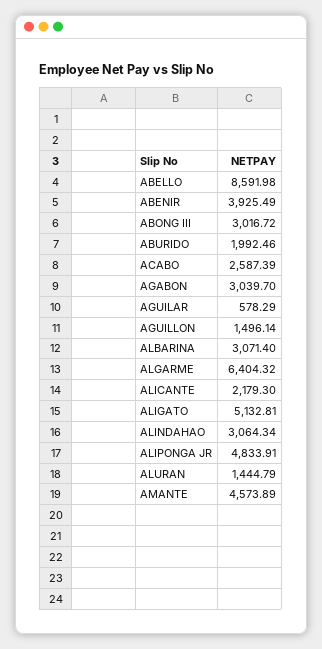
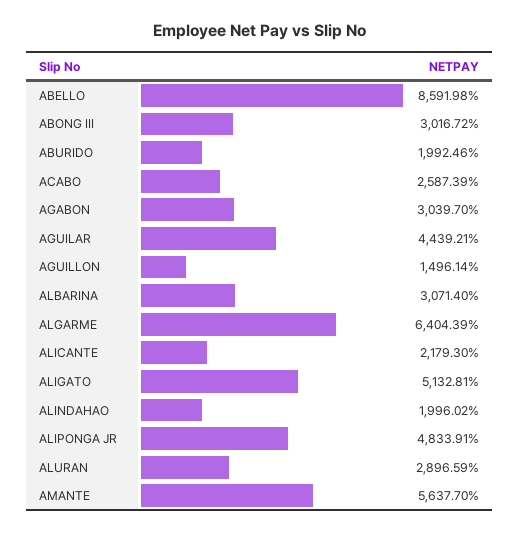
  {
    "ABELLO": 8591.98,
-   "ABENIR": 3925.49,
    "ABONG III": 3016.72,
    "ABURIDO": 1992.46,
    "ACABO": 2587.39,
    "AGABON": 3039.7,
-   "AGUILAR": 578.29,
+   "AGUILAR": 4439.21,
    "AGUILLON": 1496.14,
    "ALBARINA": 3071.4,
-   "ALGARME": 6404.32,
+   "ALGARME": 6404.39,
    "ALICANTE": 2179.3,
    "ALIGATO": 5132.81,
-   "ALINDAHAO": 3064.34,
+   "ALINDAHAO": 1996.02,
    "ALIPONGA JR": 4833.91,
-   "ALURAN": 1444.79,
+   "ALURAN": 2896.59,
-   "AMANTE": 4573.89
+   "AMANTE": 5637.7
  }

